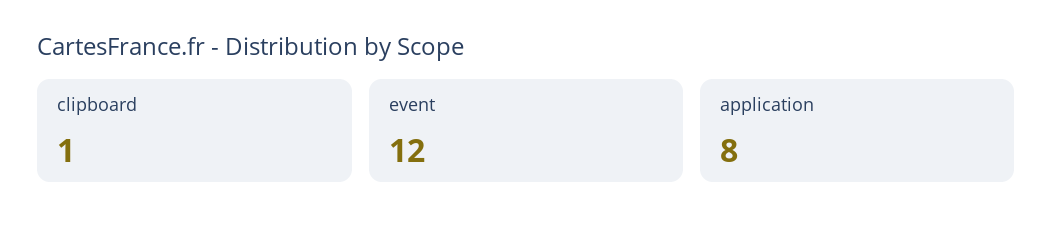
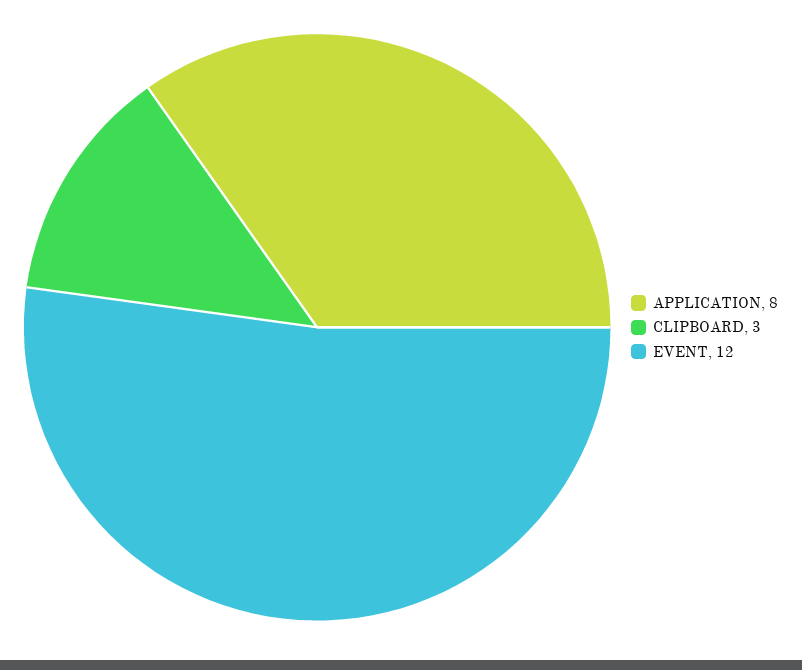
  {
-   "clipboard": 1,
+   "clipboard": 3,
    "event": 12,
    "application": 8
  }

